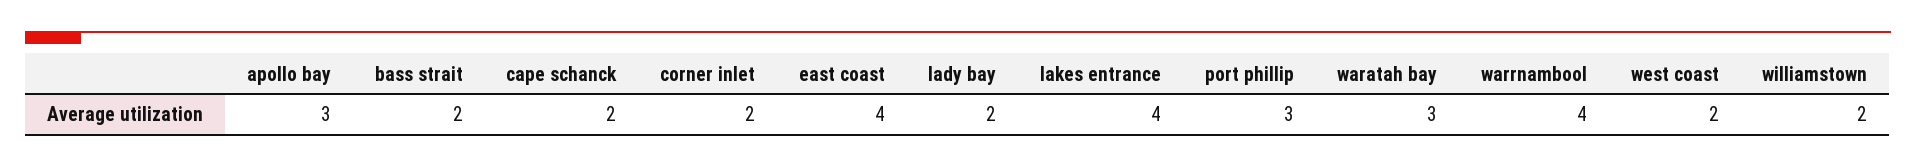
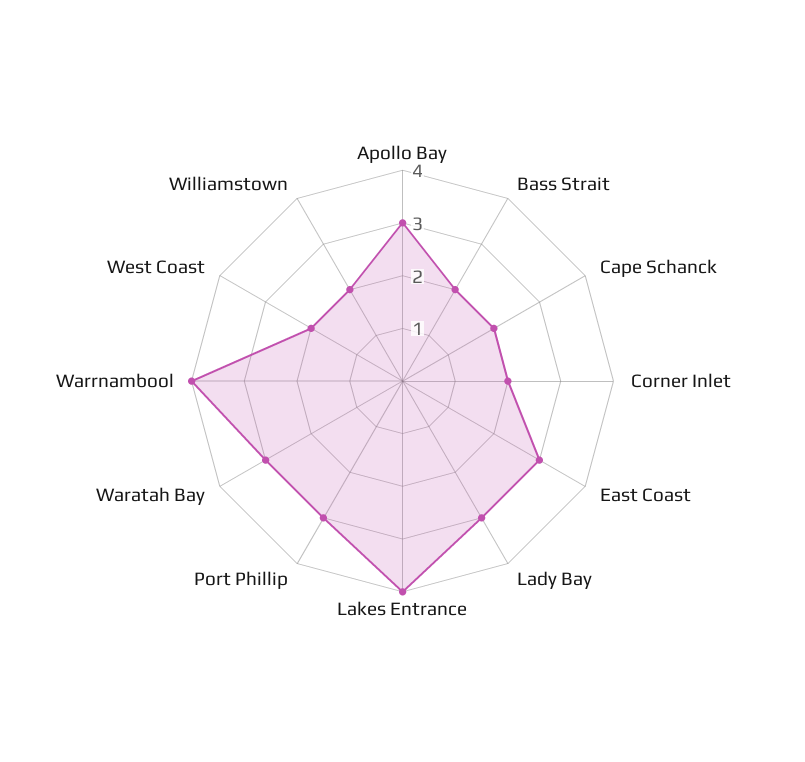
  {
    "apollo bay": 3,
    "bass strait": 2,
    "cape schanck": 2,
    "corner inlet": 2,
-   "east coast": 4,
+   "east coast": 3,
-   "lady bay": 2,
+   "lady bay": 3,
    "lakes entrance": 4,
    "port phillip": 3,
    "waratah bay": 3,
    "warrnambool": 4,
    "west coast": 2,
    "williamstown": 2
  }

